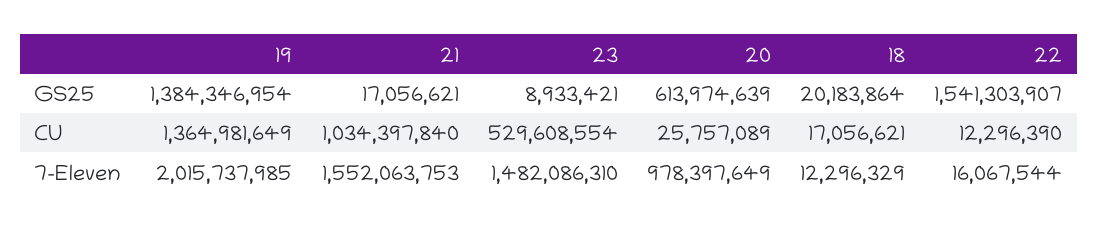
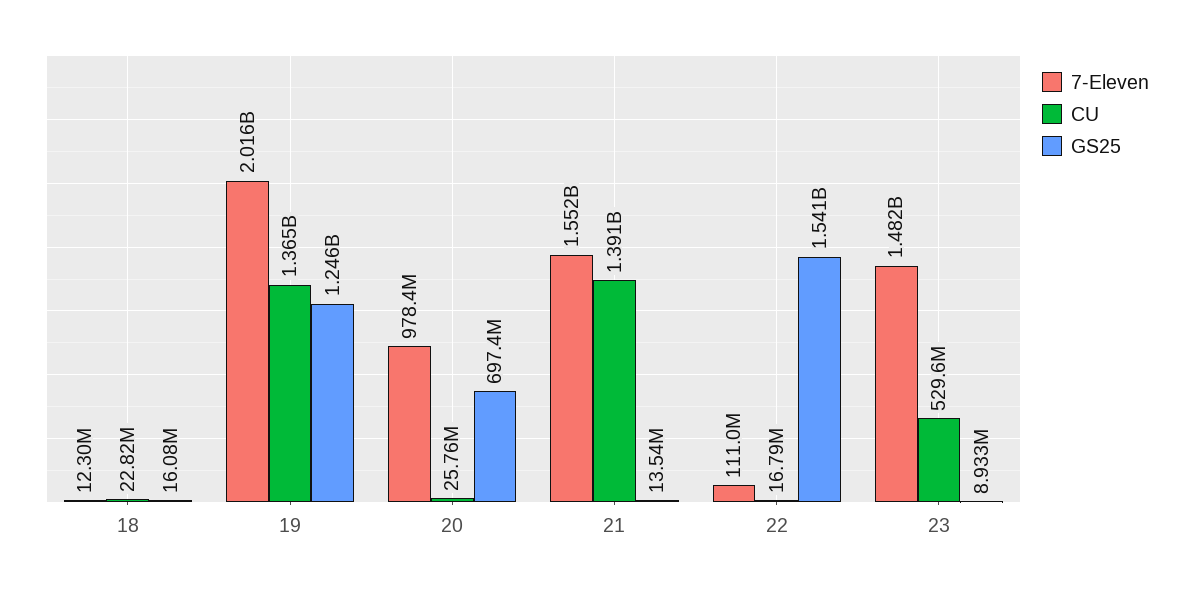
  {
    "GS25": {
-     "19": 1384346954,
+     "19": 1246000000,
-     "21": 17056621,
+     "21": 13540000,
      "23": 8933421,
-     "20": 613974639,
+     "20": 697400000,
-     "18": 20183864,
+     "18": 16080000,
      "22": 1541303907
    },
    "CU": {
      "19": 1364981649,
-     "21": 1034397840,
+     "21": 1391000000,
      "23": 529608554,
      "20": 25757089,
-     "18": 17056621,
+     "18": 22820000,
-     "22": 12296390
+     "22": 16790000
    },
    "7-Eleven": {
      "19": 2015737985,
      "21": 1552063753,
      "23": 1482086310,
      "20": 978397649,
      "18": 12296329,
-     "22": 16067544
+     "22": 111000000
    }
  }

